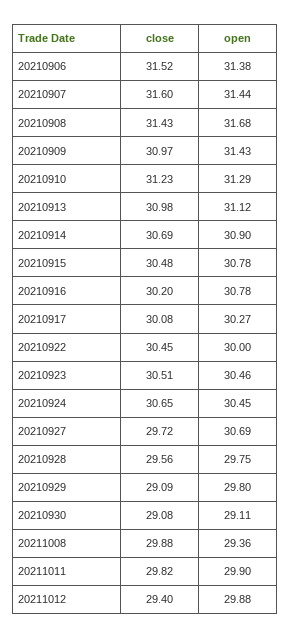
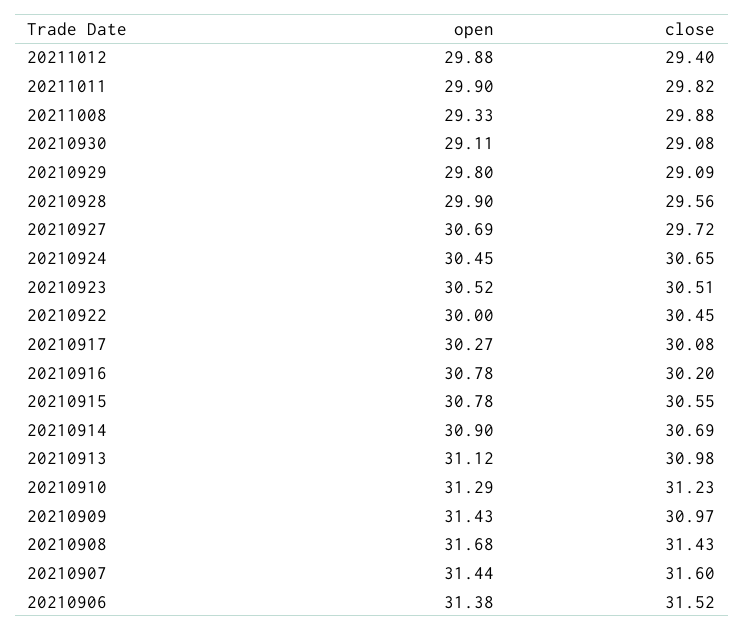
  {
    "close": {
      "20210906": 31.52,
      "20210907": 31.6,
      "20210908": 31.43,
      "20210909": 30.97,
      "20210910": 31.23,
      "20210913": 30.98,
      "20210914": 30.69,
-     "20210915": 30.48,
+     "20210915": 30.55,
      "20210916": 30.2,
      "20210917": 30.08,
      "20210922": 30.45,
      "20210923": 30.51,
      "20210924": 30.65,
      "20210927": 29.72,
      "20210928": 29.56,
      "20210929": 29.09,
      "20210930": 29.08,
      "20211008": 29.88,
      "20211011": 29.82,
      "20211012": 29.4
    },
    "open": {
      "20210906": 31.38,
      "20210907": 31.44,
      "20210908": 31.68,
      "20210909": 31.43,
      "20210910": 31.29,
      "20210913": 31.12,
      "20210914": 30.9,
      "20210915": 30.78,
      "20210916": 30.78,
      "20210917": 30.27,
      "20210922": 30,
-     "20210923": 30.46,
+     "20210923": 30.52,
      "20210924": 30.45,
      "20210927": 30.69,
-     "20210928": 29.75,
+     "20210928": 29.9,
      "20210929": 29.8,
      "20210930": 29.11,
-     "20211008": 29.36,
+     "20211008": 29.33,
      "20211011": 29.9,
      "20211012": 29.88
    }
  }

